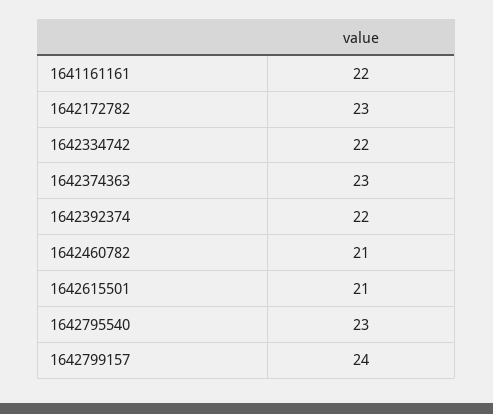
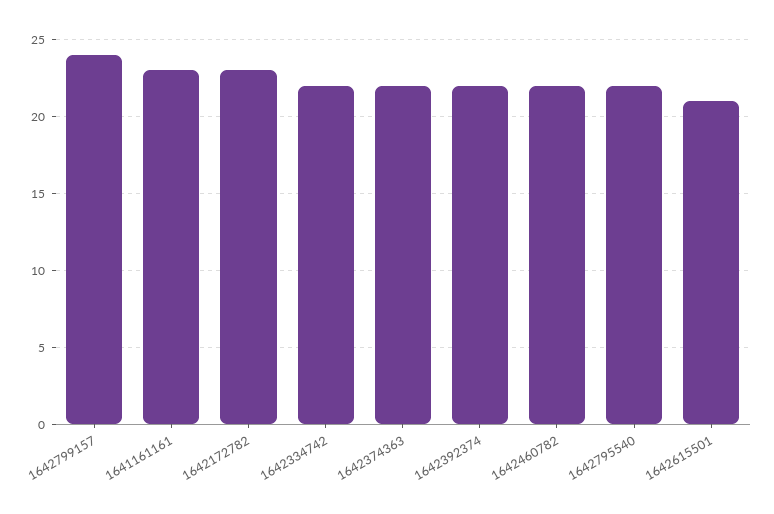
  {
-   "1641161161": 22,
+   "1641161161": 23,
    "1642172782": 23,
    "1642334742": 22,
-   "1642374363": 23,
+   "1642374363": 22,
    "1642392374": 22,
-   "1642460782": 21,
+   "1642460782": 22,
    "1642615501": 21,
-   "1642795540": 23,
+   "1642795540": 22,
    "1642799157": 24
  }

